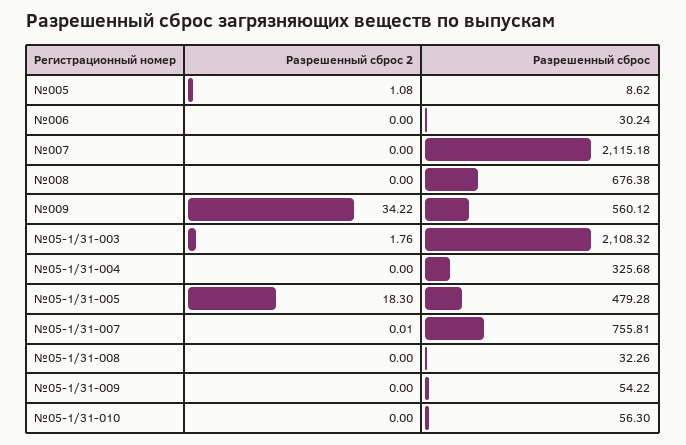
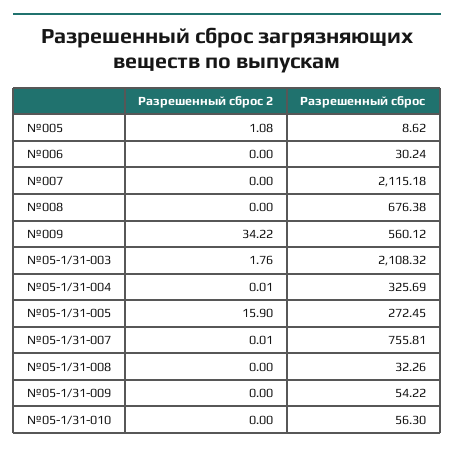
  {
    "Разрешенный сброс 2": {
      "№005": 1.08,
      "№006": 0,
      "№007": 0,
      "№008": 0,
      "№009": 34.22,
      "№05-1/31-003": 1.76,
-     "№05-1/31-004": 0,
+     "№05-1/31-004": 0.01,
-     "№05-1/31-005": 18.3,
+     "№05-1/31-005": 15.9,
      "№05-1/31-007": 0.01,
      "№05-1/31-008": 0,
      "№05-1/31-009": 0,
      "№05-1/31-010": 0
    },
    "Разрешенный сброс": {
      "№005": 8.62,
      "№006": 30.24,
      "№007": 2115.18,
      "№008": 676.38,
      "№009": 560.12,
      "№05-1/31-003": 2108.32,
-     "№05-1/31-004": 325.68,
+     "№05-1/31-004": 325.69,
-     "№05-1/31-005": 479.28,
+     "№05-1/31-005": 272.45,
      "№05-1/31-007": 755.81,
      "№05-1/31-008": 32.26,
      "№05-1/31-009": 54.22,
      "№05-1/31-010": 56.3
    }
  }

